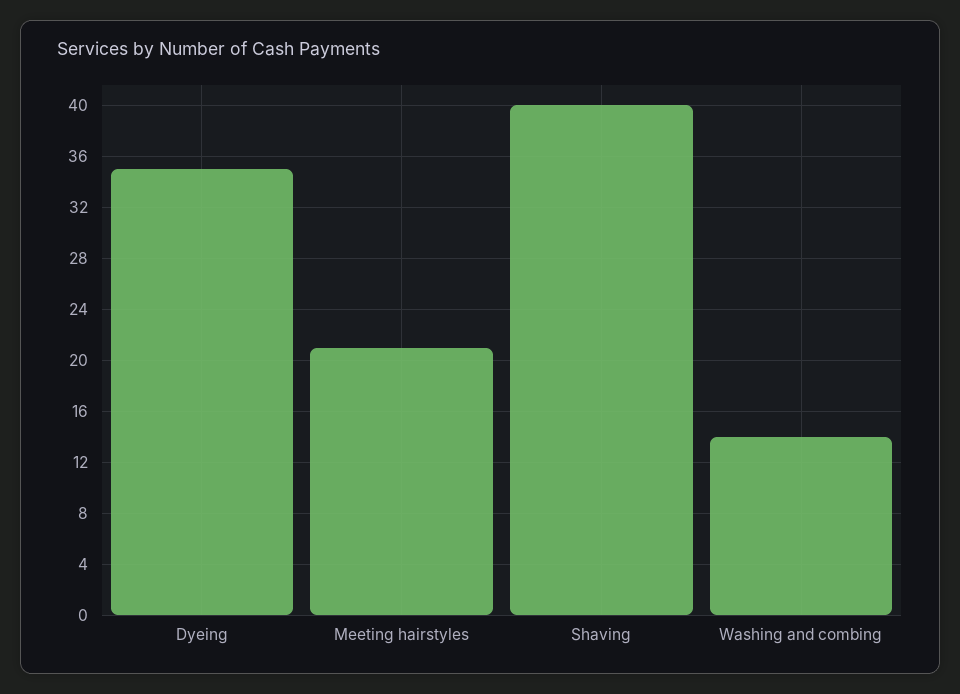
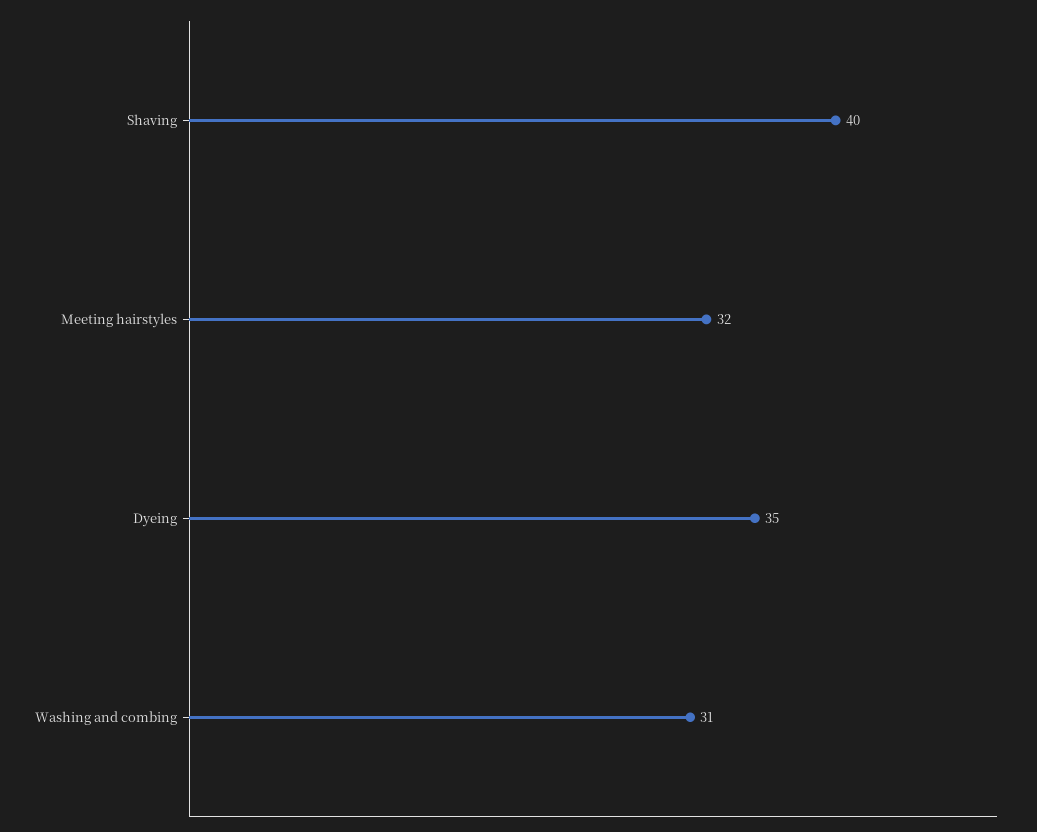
  {
    "Dyeing": 35,
-   "Meeting hairstyles": 21,
+   "Meeting hairstyles": 32,
    "Shaving": 40,
-   "Washing and combing": 14
+   "Washing and combing": 31
  }

